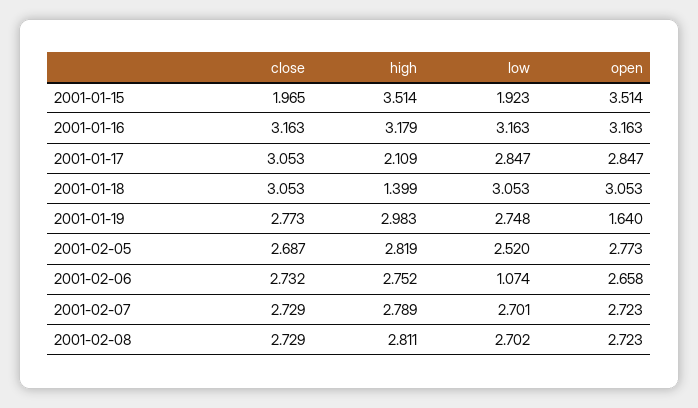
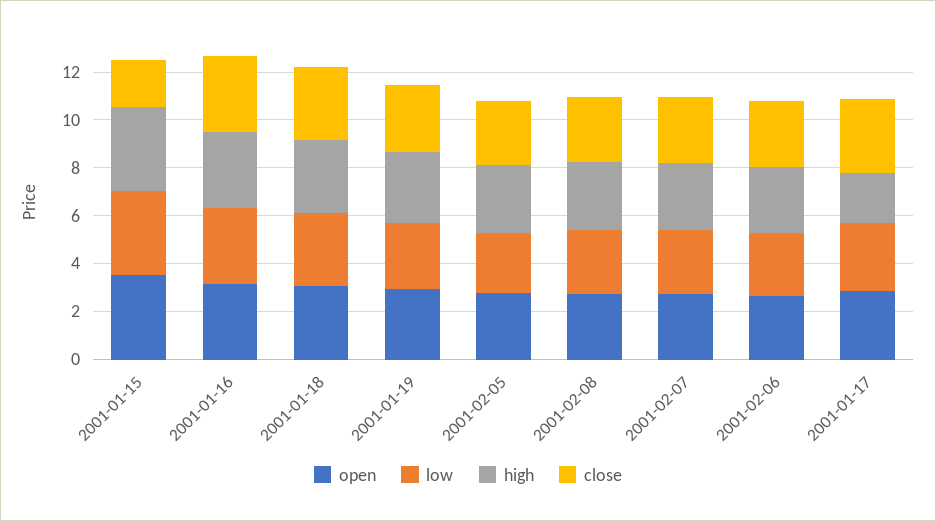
  {
    "close": {
      "2001-01-15": 1.965,
      "2001-01-16": 3.163,
      "2001-01-17": 3.053,
      "2001-01-18": 3.053,
      "2001-01-19": 2.773,
      "2001-02-05": 2.687,
      "2001-02-06": 2.732,
      "2001-02-07": 2.729,
      "2001-02-08": 2.729
    },
    "high": {
      "2001-01-15": 3.514,
      "2001-01-16": 3.179,
      "2001-01-17": 2.109,
-     "2001-01-18": 1.399,
+     "2001-01-18": 3,
      "2001-01-19": 2.983,
      "2001-02-05": 2.819,
      "2001-02-06": 2.752,
      "2001-02-07": 2.789,
      "2001-02-08": 2.811
    },
    "low": {
-     "2001-01-15": 1.923,
+     "2001-01-15": 3.5,
      "2001-01-16": 3.163,
      "2001-01-17": 2.847,
      "2001-01-18": 3.053,
      "2001-01-19": 2.748,
      "2001-02-05": 2.52,
-     "2001-02-06": 1.074,
+     "2001-02-06": 2.5,
      "2001-02-07": 2.701,
      "2001-02-08": 2.702
    },
    "open": {
      "2001-01-15": 3.514,
      "2001-01-16": 3.163,
      "2001-01-17": 2.847,
      "2001-01-18": 3.053,
-     "2001-01-19": 1.64,
+     "2001-01-19": 3,
      "2001-02-05": 2.773,
      "2001-02-06": 2.658,
      "2001-02-07": 2.723,
      "2001-02-08": 2.723
    }
  }

